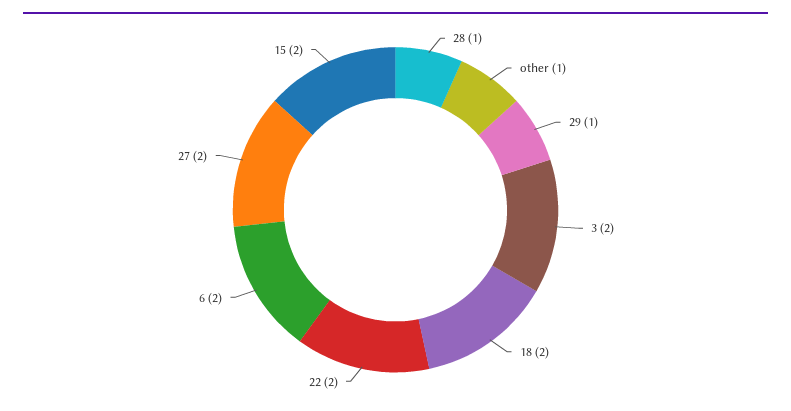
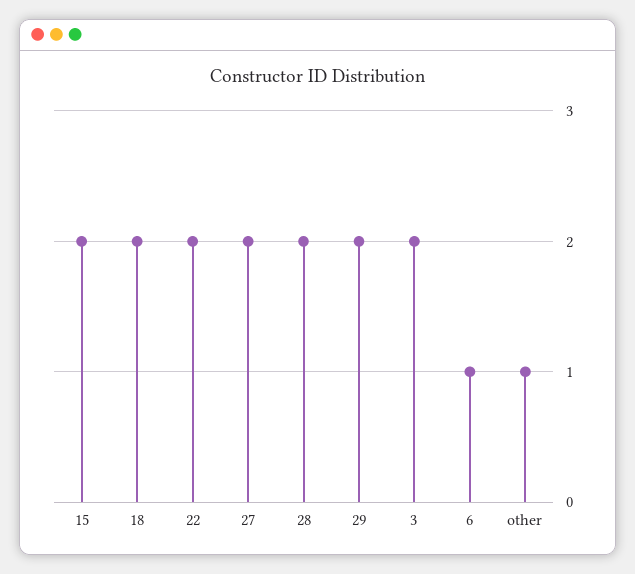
  {
-   "28": 1,
+   "28": 2,
    "other": 1,
-   "29": 1,
+   "29": 2,
    "3": 2,
    "18": 2,
    "22": 2,
-   "6": 2,
+   "6": 1,
    "27": 2,
    "15": 2
  }

